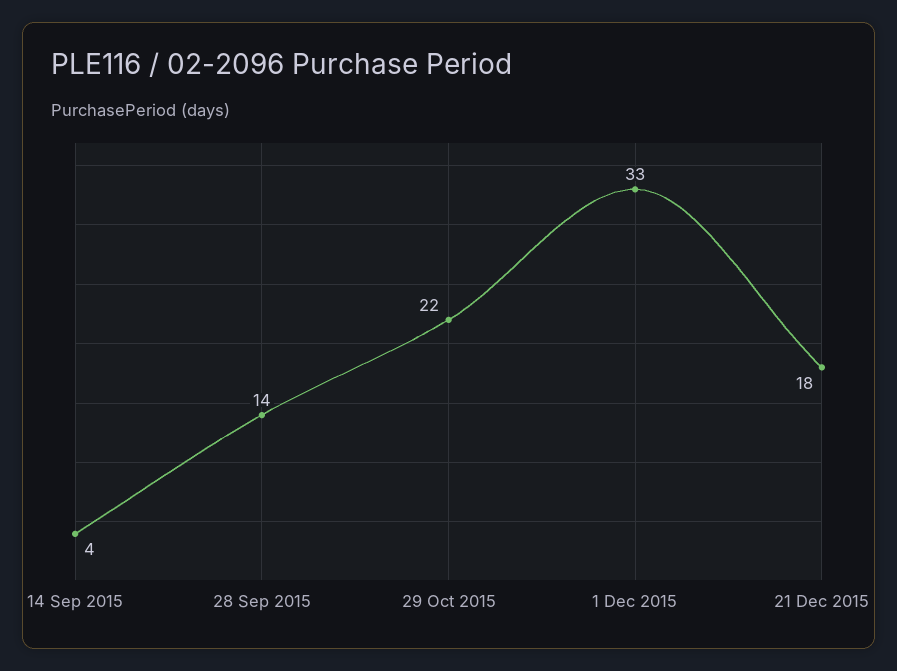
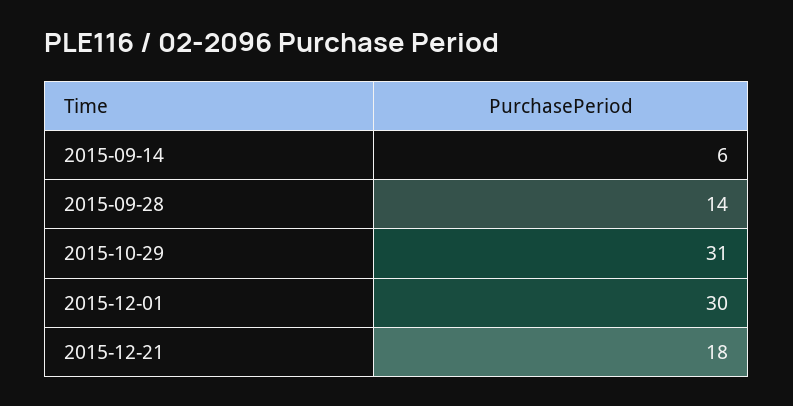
  {
-   "14 Sep 2015": 4,
+   "14 Sep 2015": 6,
    "28 Sep 2015": 14,
-   "29 Oct 2015": 22,
+   "29 Oct 2015": 31,
-   "1 Dec 2015": 33,
+   "1 Dec 2015": 30,
    "21 Dec 2015": 18
  }

